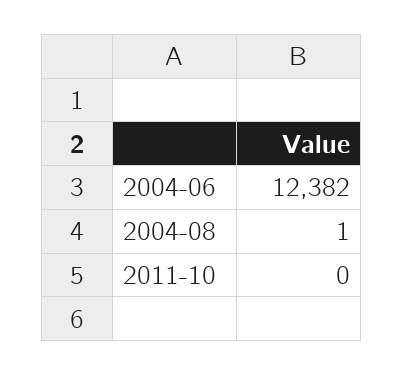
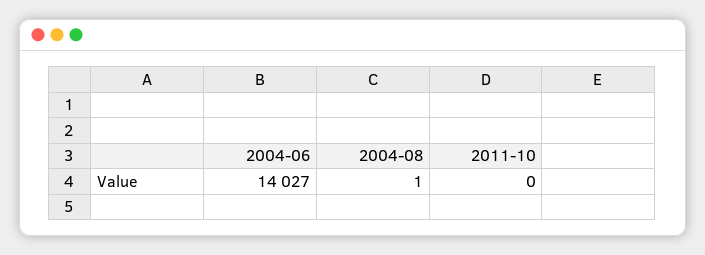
  {
-   "2004-06": 12382,
+   "2004-06": 14027,
    "2004-08": 1,
    "2011-10": 0
  }

